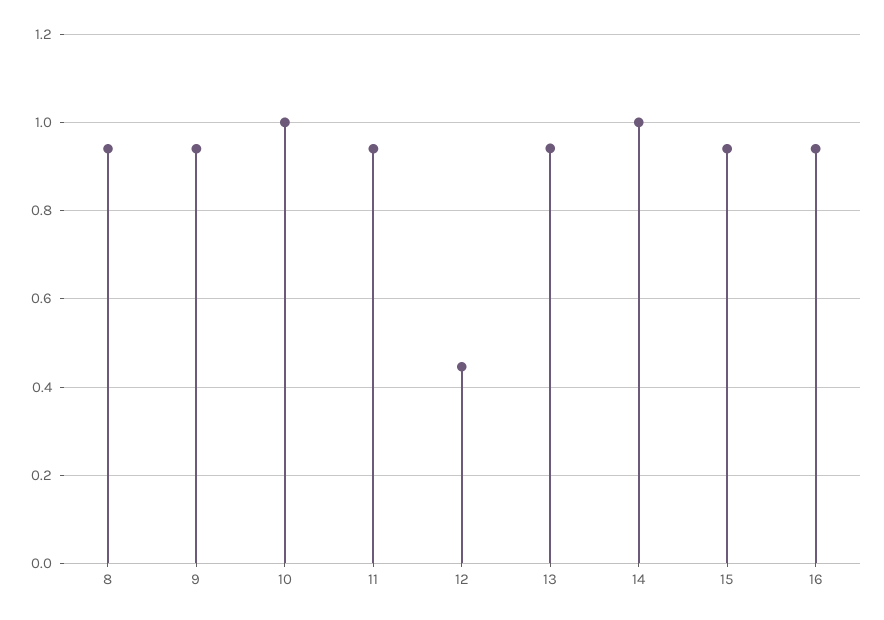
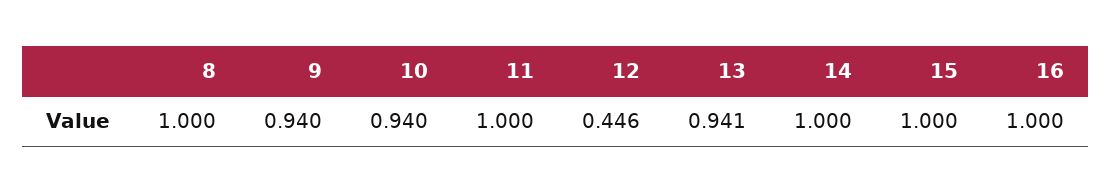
  {
-   "8": 0.94,
+   "8": 1,
    "9": 0.94,
-   "10": 1,
+   "10": 0.94,
-   "11": 0.94,
+   "11": 1,
    "12": 0.446,
    "13": 0.941,
    "14": 1,
-   "15": 0.94,
+   "15": 1,
-   "16": 0.94
+   "16": 1
  }

